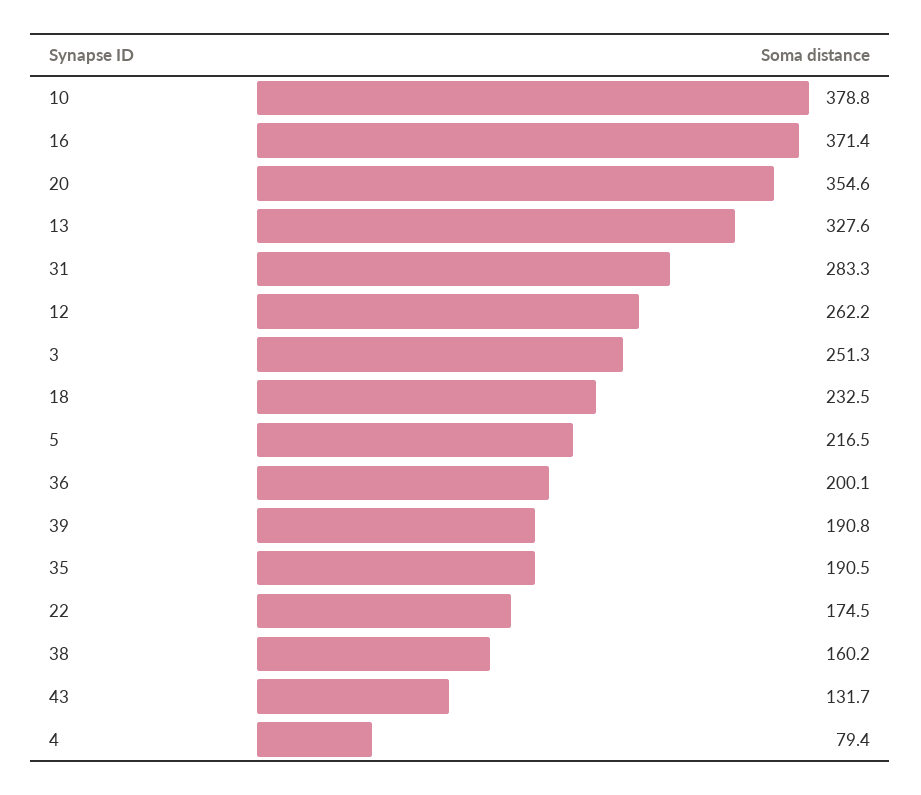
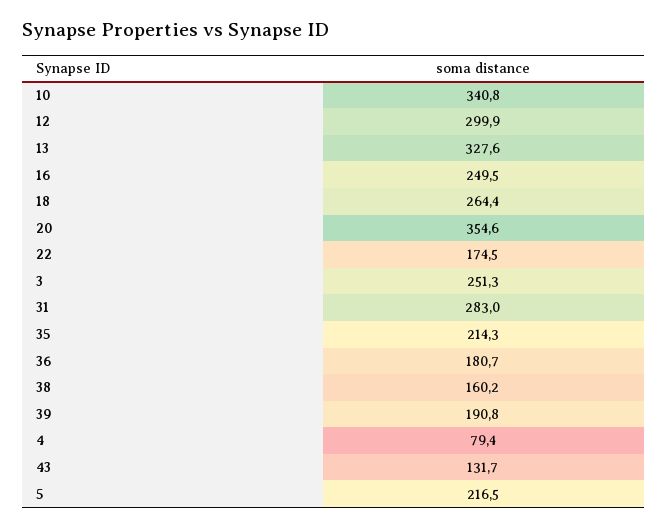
  {
-   "10": 378.8,
+   "10": 340.8,
-   "16": 371.4,
+   "16": 249.5,
    "20": 354.6,
    "13": 327.6,
-   "31": 283.3,
+   "31": 283,
-   "12": 262.2,
+   "12": 299.9,
    "3": 251.3,
-   "18": 232.5,
+   "18": 264.4,
    "5": 216.5,
-   "36": 200.1,
+   "36": 180.7,
    "39": 190.8,
-   "35": 190.5,
+   "35": 214.3,
    "22": 174.5,
    "38": 160.2,
    "43": 131.7,
    "4": 79.4
  }

